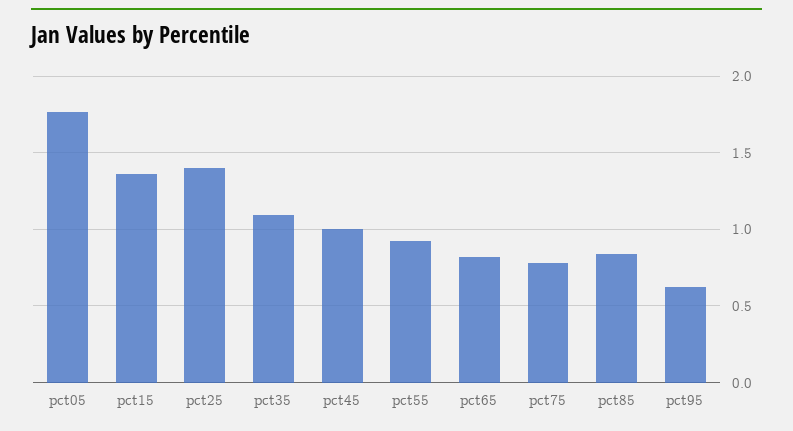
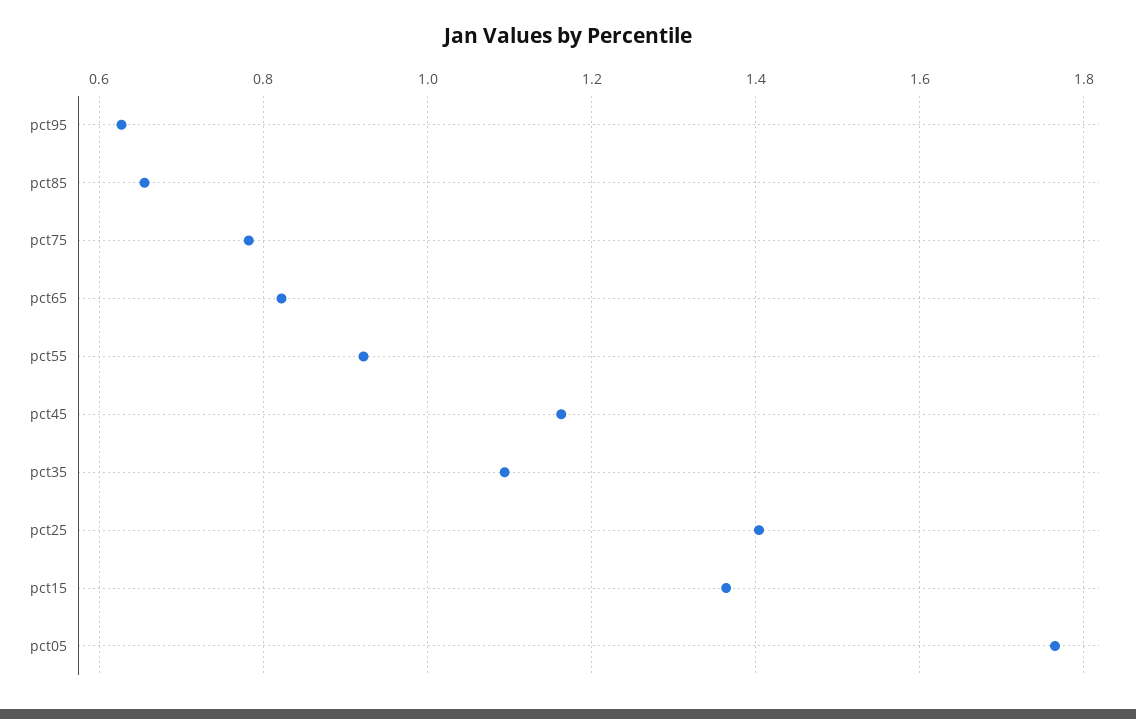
  {
    "pct05": 1.76,
    "pct15": 1.36,
    "pct25": 1.4,
    "pct35": 1.1,
-   "pct45": 1,
+   "pct45": 1.16,
    "pct55": 0.92,
    "pct65": 0.82,
    "pct75": 0.78,
-   "pct85": 0.85,
+   "pct85": 0.66,
    "pct95": 0.62
  }

